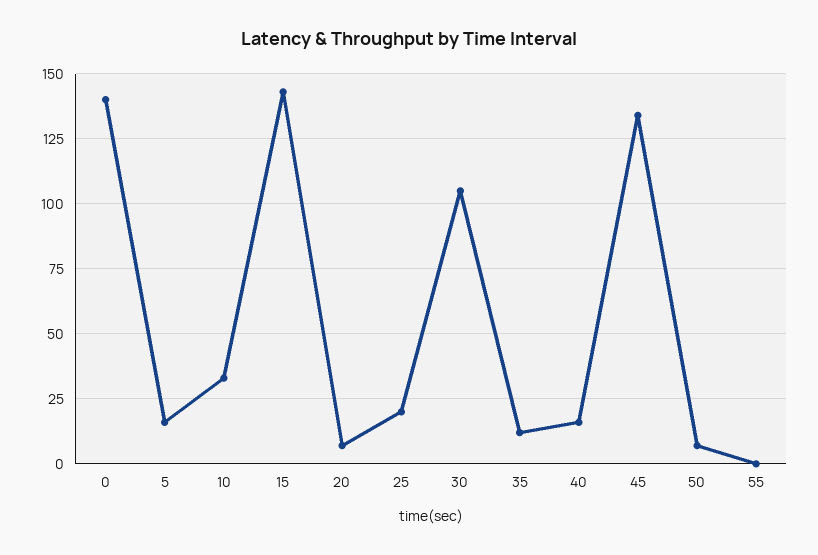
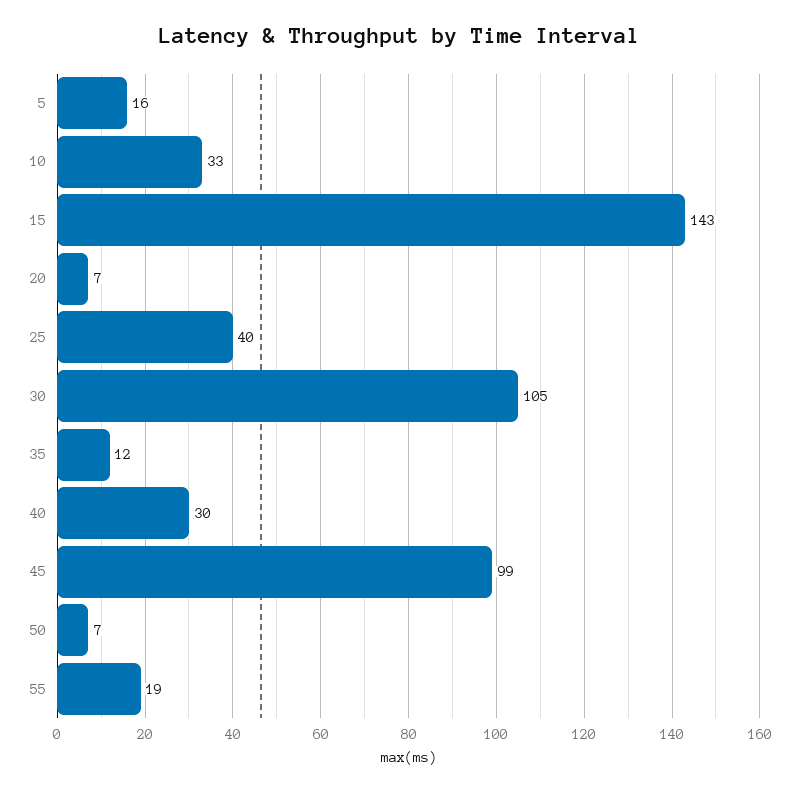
  {
-   "0": 140,
    "5": 16,
    "10": 33,
    "15": 143,
    "20": 7,
-   "25": 20,
+   "25": 40,
    "30": 105,
    "35": 12,
-   "40": 15,
+   "40": 30,
-   "45": 135,
+   "45": 99,
    "50": 7,
-   "55": 0
+   "55": 19
  }

